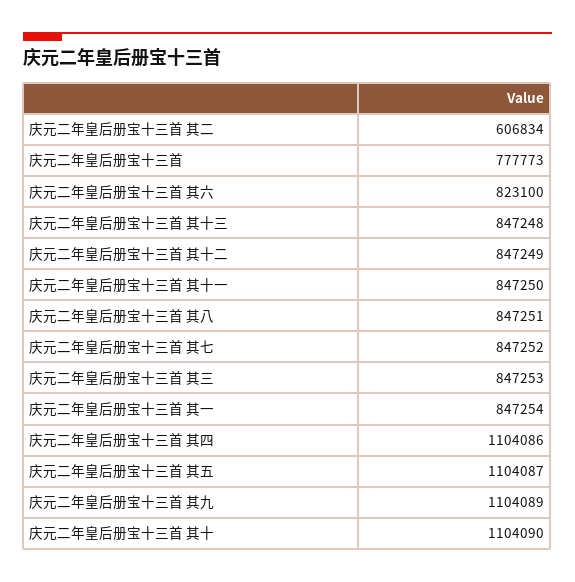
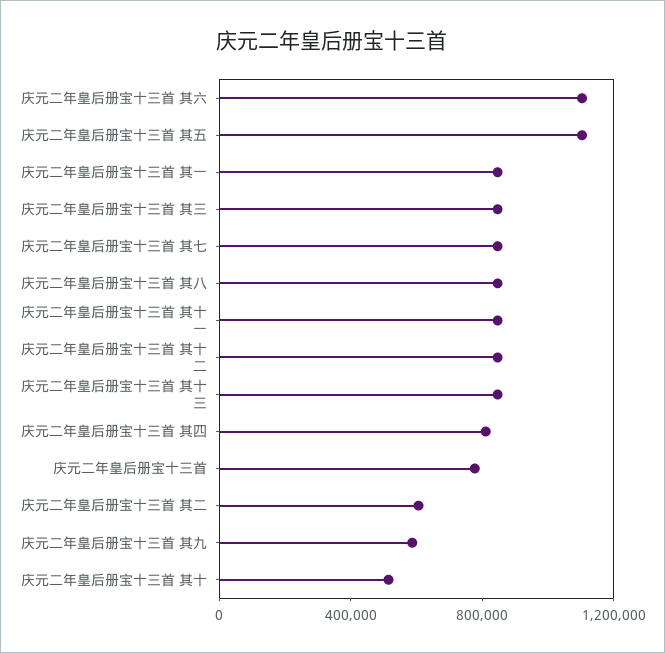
  {
    "庆元二年皇后册宝十三首 其二": 606834,
    "庆元二年皇后册宝十三首": 777773,
-   "庆元二年皇后册宝十三首 其六": 823100,
+   "庆元二年皇后册宝十三首 其六": 1100000,
    "庆元二年皇后册宝十三首 其十三": 847248,
    "庆元二年皇后册宝十三首 其十二": 847249,
    "庆元二年皇后册宝十三首 其十一": 847250,
    "庆元二年皇后册宝十三首 其八": 847251,
    "庆元二年皇后册宝十三首 其七": 847252,
    "庆元二年皇后册宝十三首 其三": 847253,
    "庆元二年皇后册宝十三首 其一": 847254,
-   "庆元二年皇后册宝十三首 其四": 1104086,
+   "庆元二年皇后册宝十三首 其四": 800000,
    "庆元二年皇后册宝十三首 其五": 1104087,
-   "庆元二年皇后册宝十三首 其九": 1104089,
+   "庆元二年皇后册宝十三首 其九": 600000,
-   "庆元二年皇后册宝十三首 其十": 1104090
+   "庆元二年皇后册宝十三首 其十": 500000
  }

